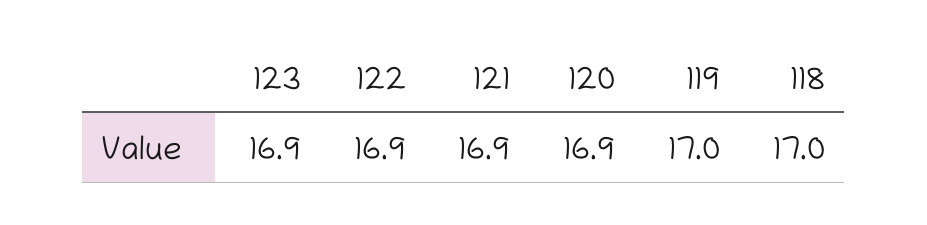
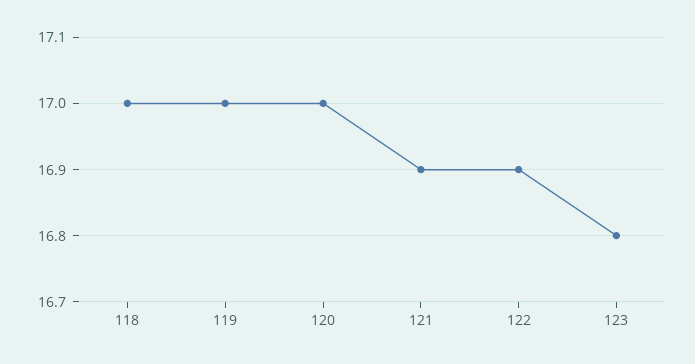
  {
-   "123": 16.9,
+   "123": 16.8,
    "122": 16.9,
    "121": 16.9,
-   "120": 16.9,
+   "120": 17,
    "119": 17,
    "118": 17
  }

